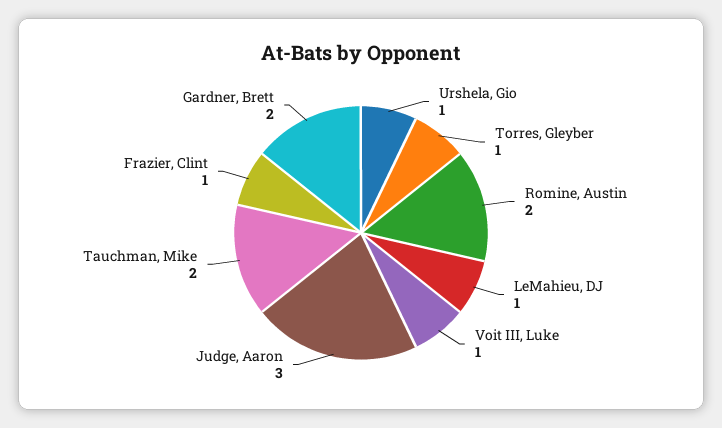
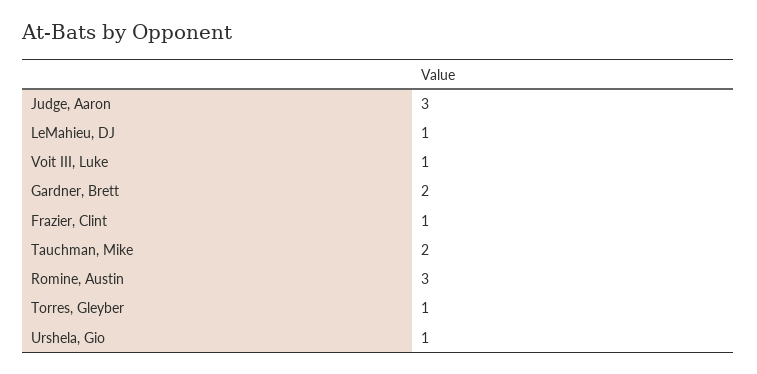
  {
    "Urshela, Gio": 1,
    "Torres, Gleyber": 1,
-   "Romine, Austin": 2,
+   "Romine, Austin": 3,
    "LeMahieu, DJ": 1,
    "Voit III, Luke": 1,
    "Judge, Aaron": 3,
    "Tauchman, Mike": 2,
    "Frazier, Clint": 1,
    "Gardner, Brett": 2
  }

